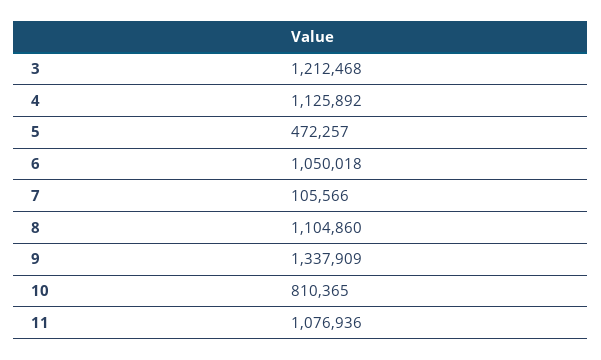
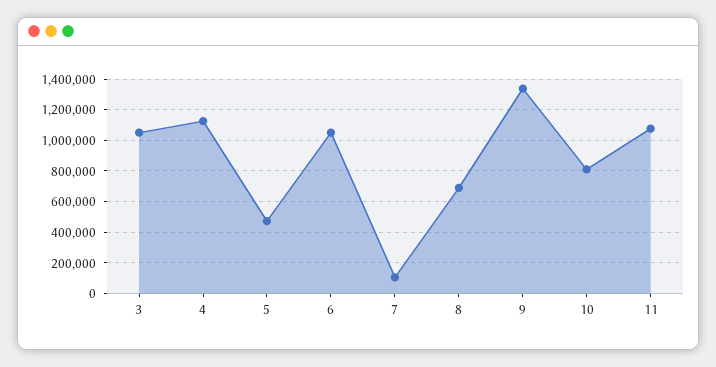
  {
-   "3": 1212468,
+   "3": 1050000,
    "4": 1125892,
    "5": 472257,
    "6": 1050018,
    "7": 105566,
-   "8": 1104860,
+   "8": 700000,
    "9": 1337909,
    "10": 810365,
    "11": 1076936
  }

